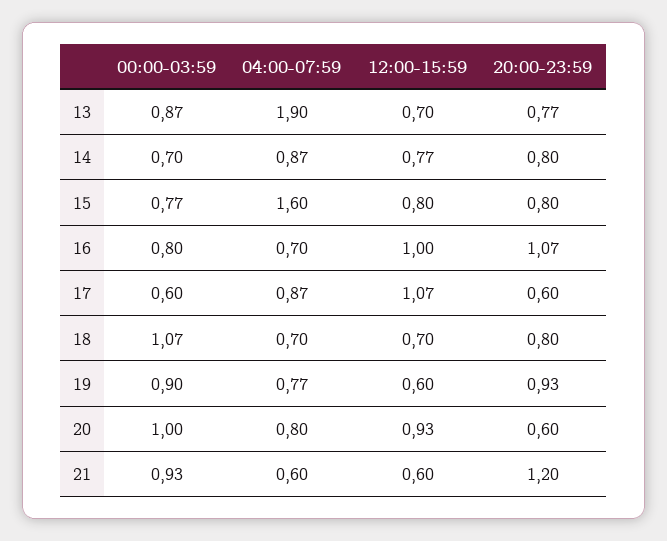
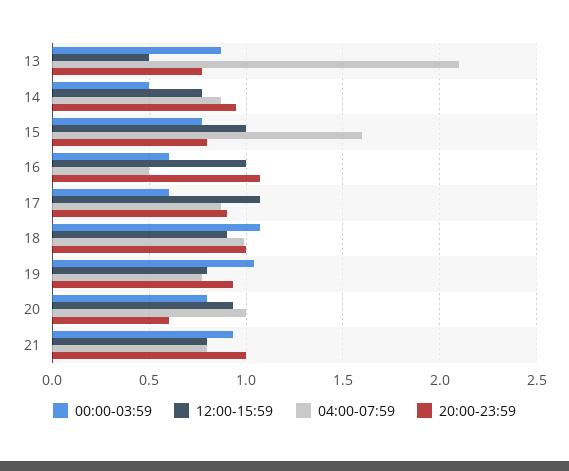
  {
    "00:00-03:59": {
      "13": 0.87,
-     "14": 0.7,
+     "14": 0.5,
      "15": 0.77,
-     "16": 0.8,
+     "16": 0.6,
      "17": 0.6,
      "18": 1.07,
-     "19": 0.9,
+     "19": 1.05,
-     "20": 1,
+     "20": 0.8,
      "21": 0.93
    },
    "04:00-07:59": {
-     "13": 1.9,
+     "13": 2.1,
      "14": 0.87,
      "15": 1.6,
-     "16": 0.7,
+     "16": 0.5,
      "17": 0.87,
-     "18": 0.7,
+     "18": 1,
      "19": 0.77,
-     "20": 0.8,
+     "20": 1,
-     "21": 0.6
+     "21": 0.8
    },
    "12:00-15:59": {
-     "13": 0.7,
+     "13": 0.5,
      "14": 0.77,
-     "15": 0.8,
+     "15": 1,
      "16": 1,
      "17": 1.07,
-     "18": 0.7,
+     "18": 0.9,
-     "19": 0.6,
+     "19": 0.8,
      "20": 0.93,
-     "21": 0.6
+     "21": 0.8
    },
    "20:00-23:59": {
      "13": 0.77,
-     "14": 0.8,
+     "14": 0.95,
      "15": 0.8,
      "16": 1.07,
-     "17": 0.6,
+     "17": 0.9,
-     "18": 0.8,
+     "18": 1,
      "19": 0.93,
      "20": 0.6,
-     "21": 1.2
+     "21": 1
    }
  }

